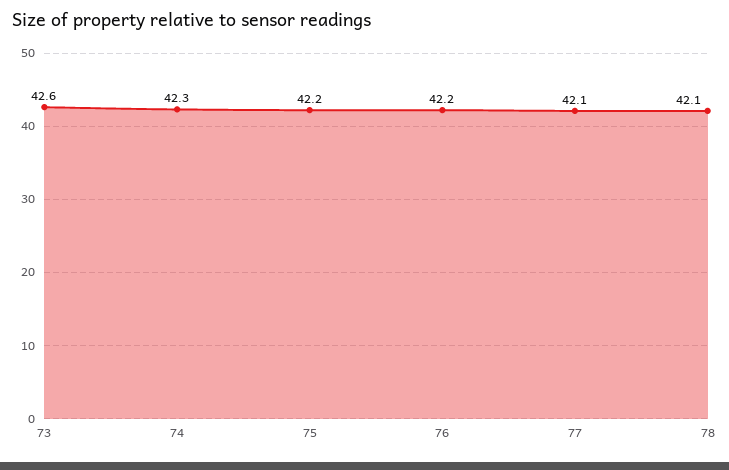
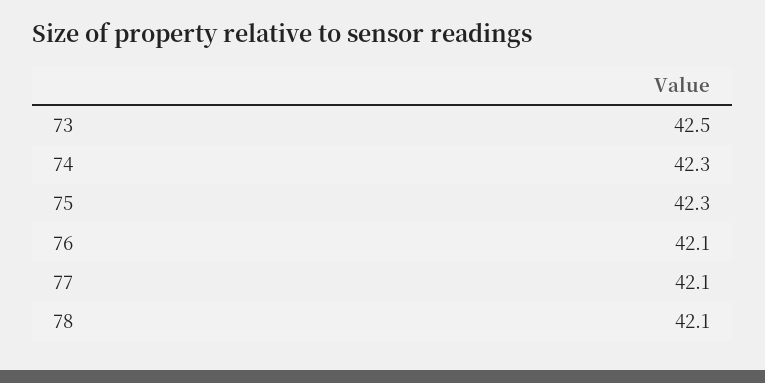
  {
-   "73": 42.6,
+   "73": 42.5,
    "74": 42.3,
-   "75": 42.2,
+   "75": 42.3,
-   "76": 42.2,
+   "76": 42.1,
    "77": 42.1,
    "78": 42.1
  }

